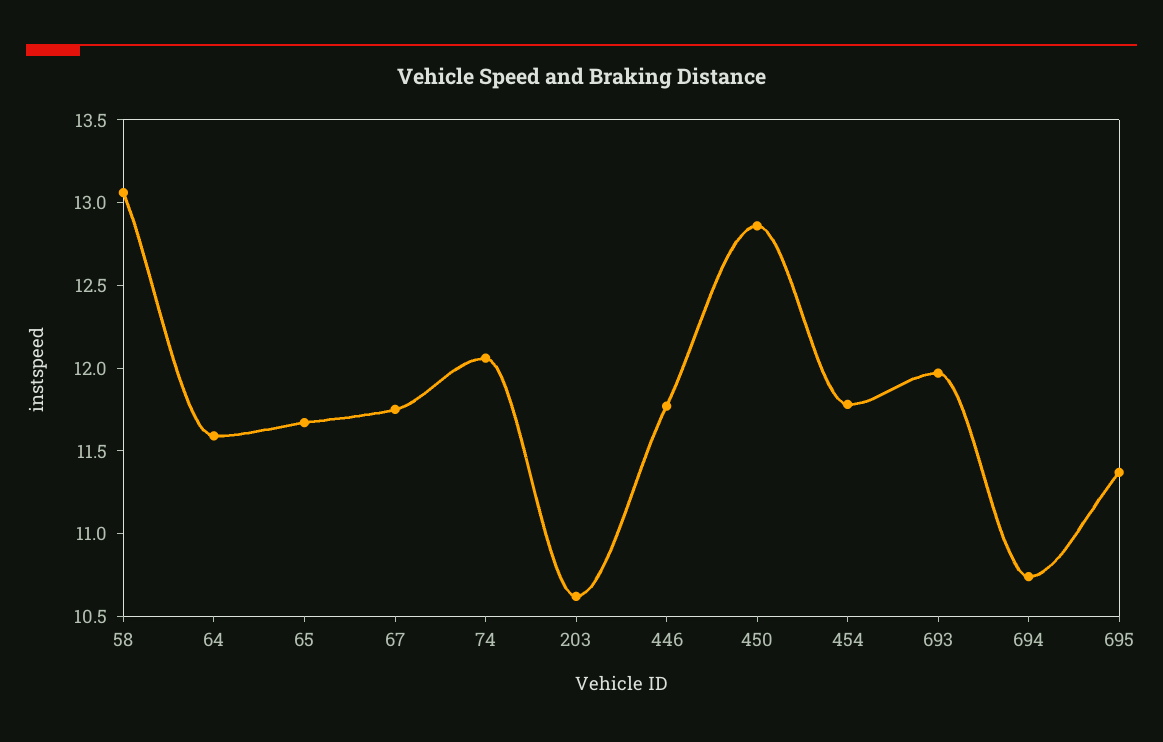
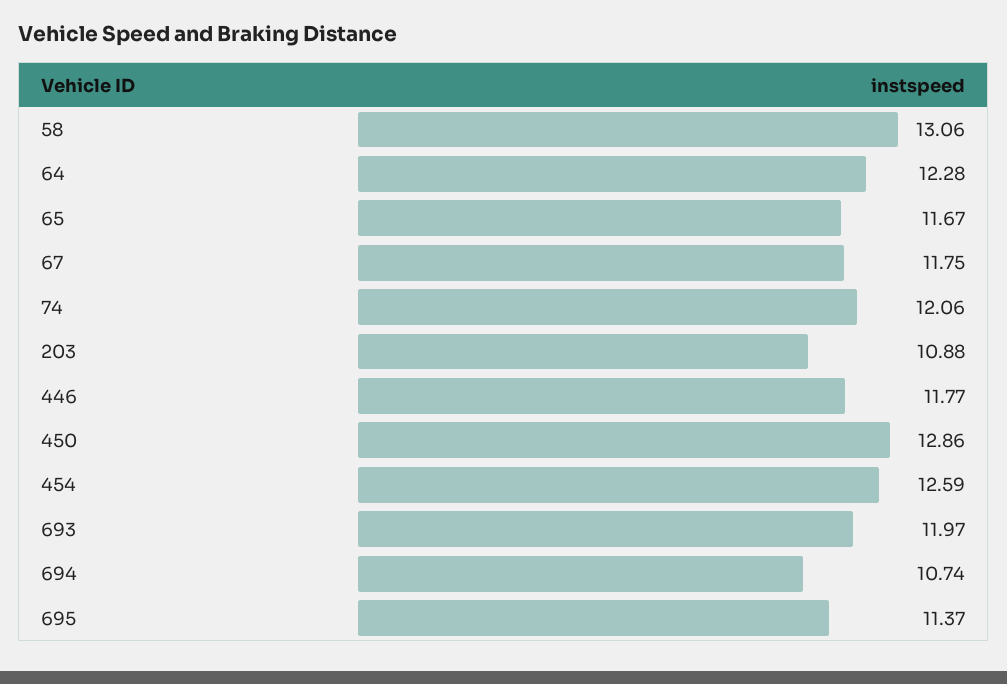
  {
    "58": 13.06,
-   "64": 11.6,
+   "64": 12.28,
    "65": 11.67,
    "67": 11.75,
    "74": 12.06,
-   "203": 10.6,
+   "203": 10.88,
    "446": 11.77,
    "450": 12.86,
-   "454": 11.8,
+   "454": 12.59,
    "693": 11.97,
    "694": 10.74,
    "695": 11.37
  }

